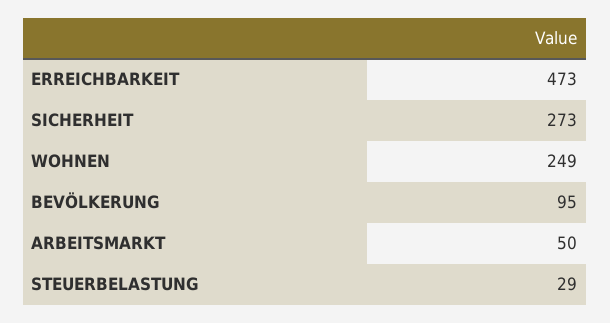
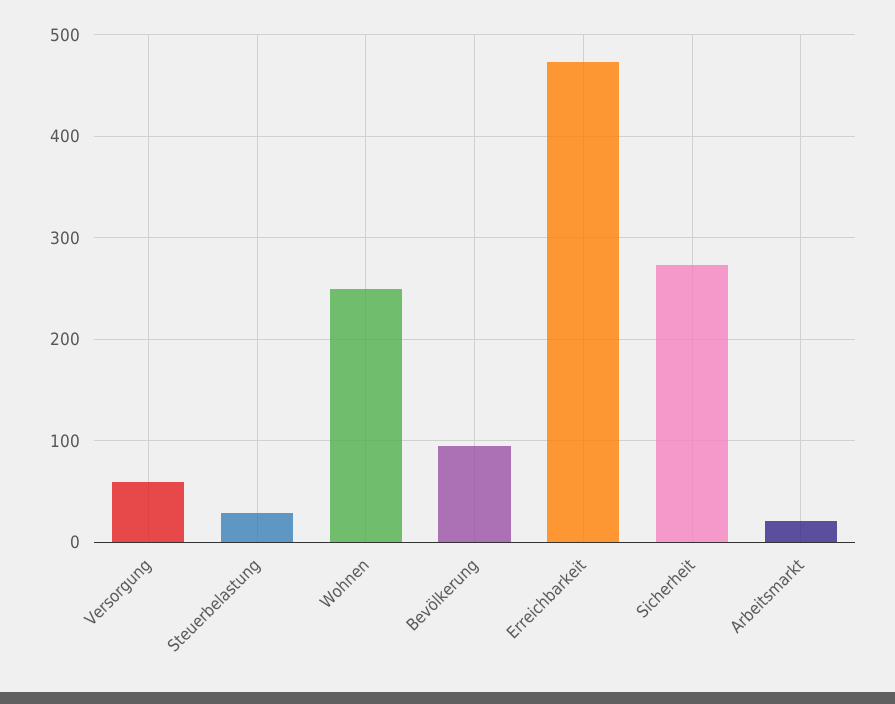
  {
    "ERREICHBARKEIT": 473,
    "SICHERHEIT": 273,
    "WOHNEN": 249,
    "BEVÖLKERUNG": 95,
-   "ARBEITSMARKT": 50,
+   "ARBEITSMARKT": 20,
-   "STEUERBELASTUNG": 29
+   "STEUERBELASTUNG": 29,
+   "Versorgung": 60
  }

